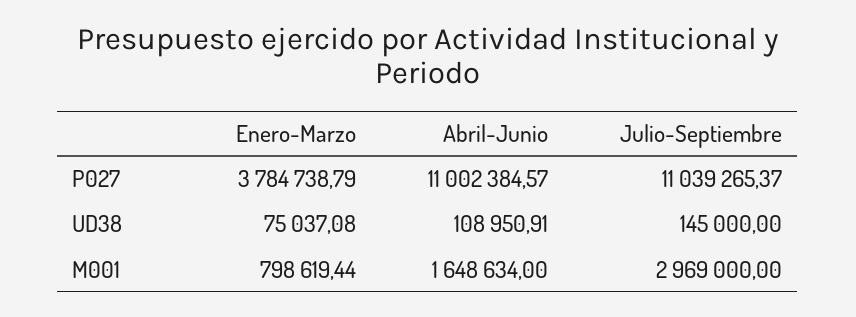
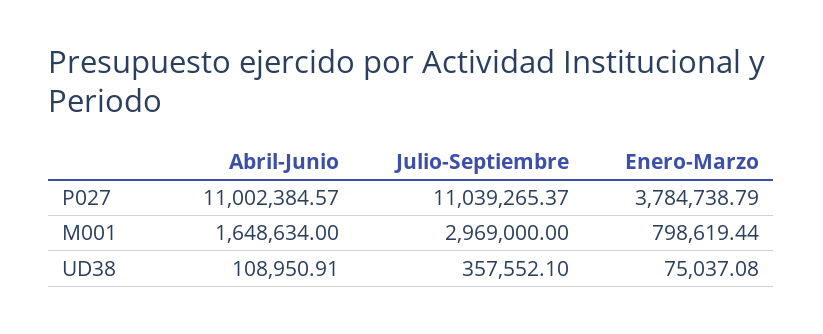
  {
    "Enero-Marzo": {
      "P027": 3784738.79,
      "UD38": 75037.08,
      "M001": 798619.44
    },
    "Abril-Junio": {
      "P027": 11002384.57,
      "UD38": 108950.91,
      "M001": 1648634
    },
    "Julio-Septiembre": {
      "P027": 11039265.37,
-     "UD38": 145000,
+     "UD38": 357552.1,
      "M001": 2969000
    }
  }

